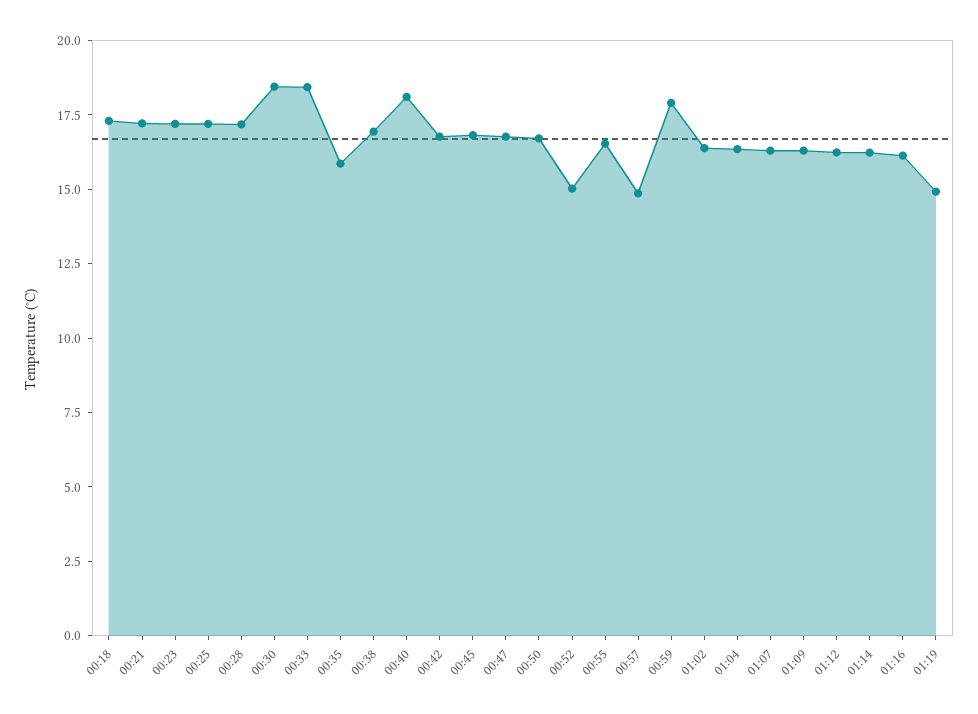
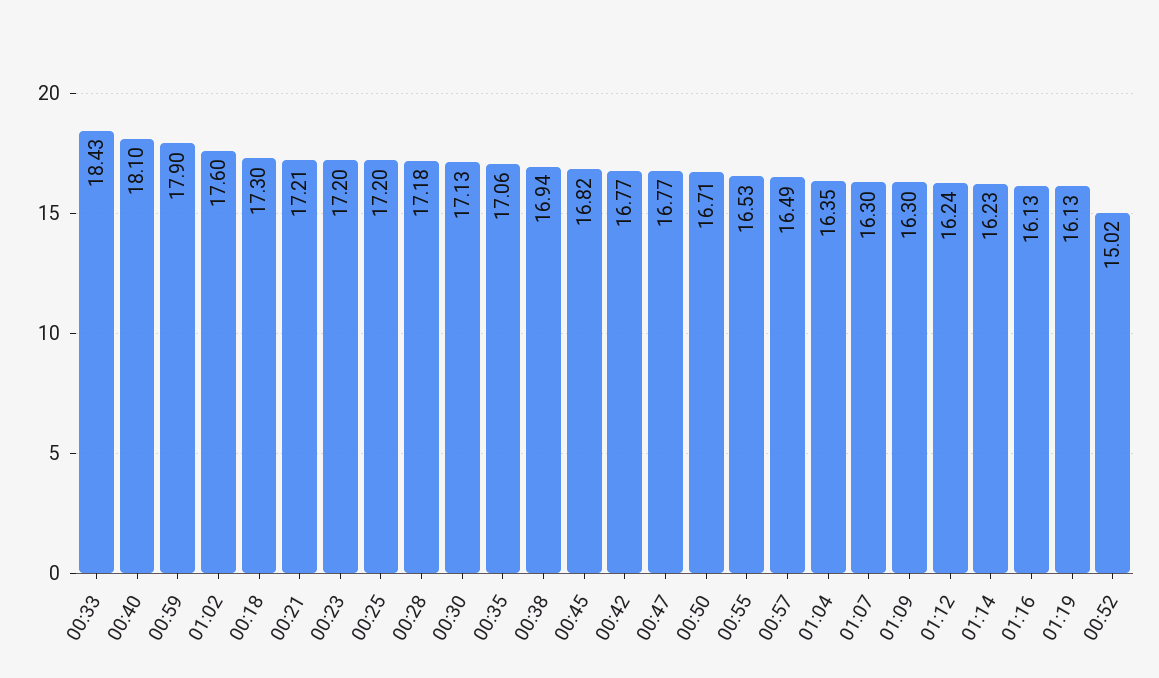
  {
    "00:18": 17.3,
    "00:21": 17.21,
    "00:23": 17.2,
    "00:25": 17.2,
    "00:28": 17.18,
-   "00:30": 18.5,
+   "00:30": 17.13,
    "00:33": 18.43,
-   "00:35": 16,
+   "00:35": 17.06,
    "00:38": 16.94,
    "00:40": 18.1,
    "00:42": 16.77,
    "00:45": 16.82,
    "00:47": 16.77,
    "00:50": 16.71,
    "00:52": 15.02,
    "00:55": 16.53,
-   "00:57": 15,
+   "00:57": 16.49,
    "00:59": 17.9,
-   "01:02": 16.5,
+   "01:02": 17.6,
    "01:04": 16.35,
    "01:07": 16.3,
    "01:09": 16.3,
    "01:12": 16.24,
    "01:14": 16.23,
    "01:16": 16.13,
-   "01:19": 15
+   "01:19": 16.13
  }

